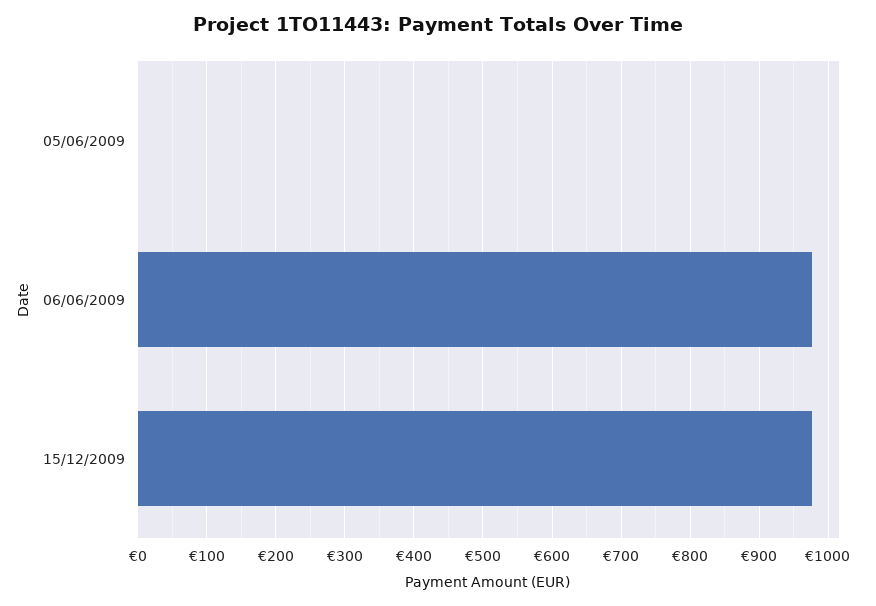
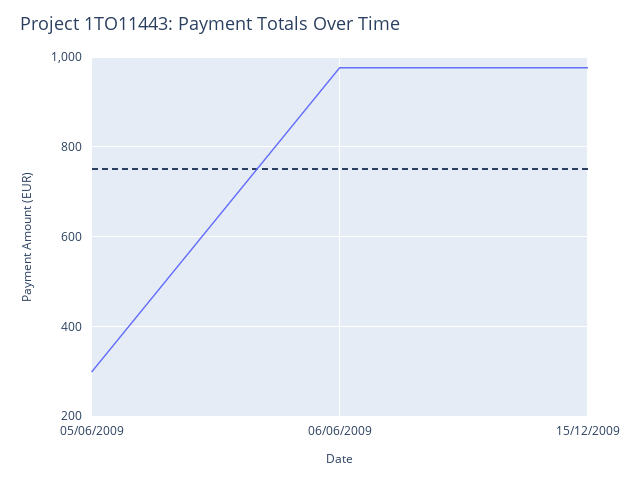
  {
-   "05/06/2009": 0,
+   "05/06/2009": 300,
    "06/06/2009": 980,
    "15/12/2009": 980
  }

